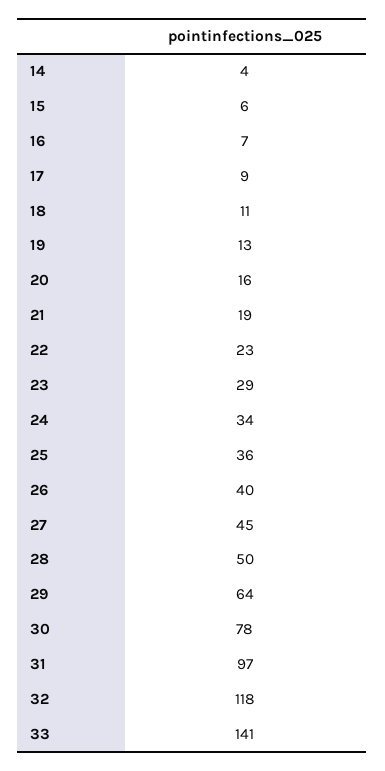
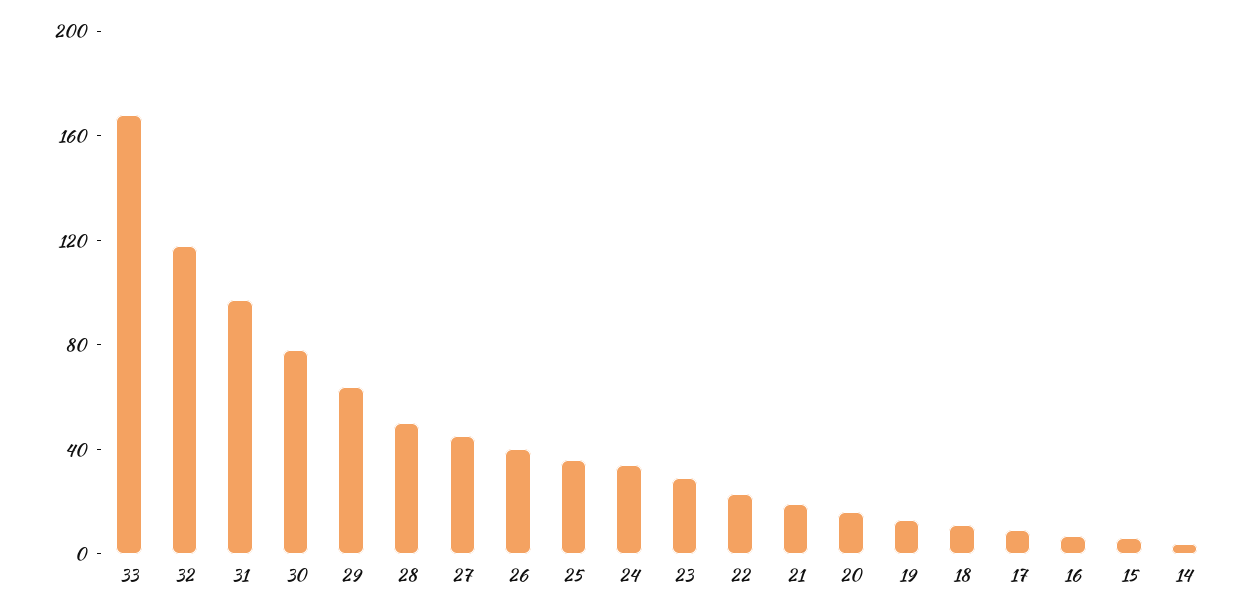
  {
    "14": 4,
    "15": 6,
    "16": 7,
    "17": 9,
    "18": 11,
    "19": 13,
    "20": 16,
    "21": 19,
    "22": 23,
    "23": 29,
    "24": 34,
    "25": 36,
    "26": 40,
    "27": 45,
    "28": 50,
    "29": 64,
    "30": 78,
    "31": 97,
    "32": 118,
-   "33": 141
+   "33": 170
  }

